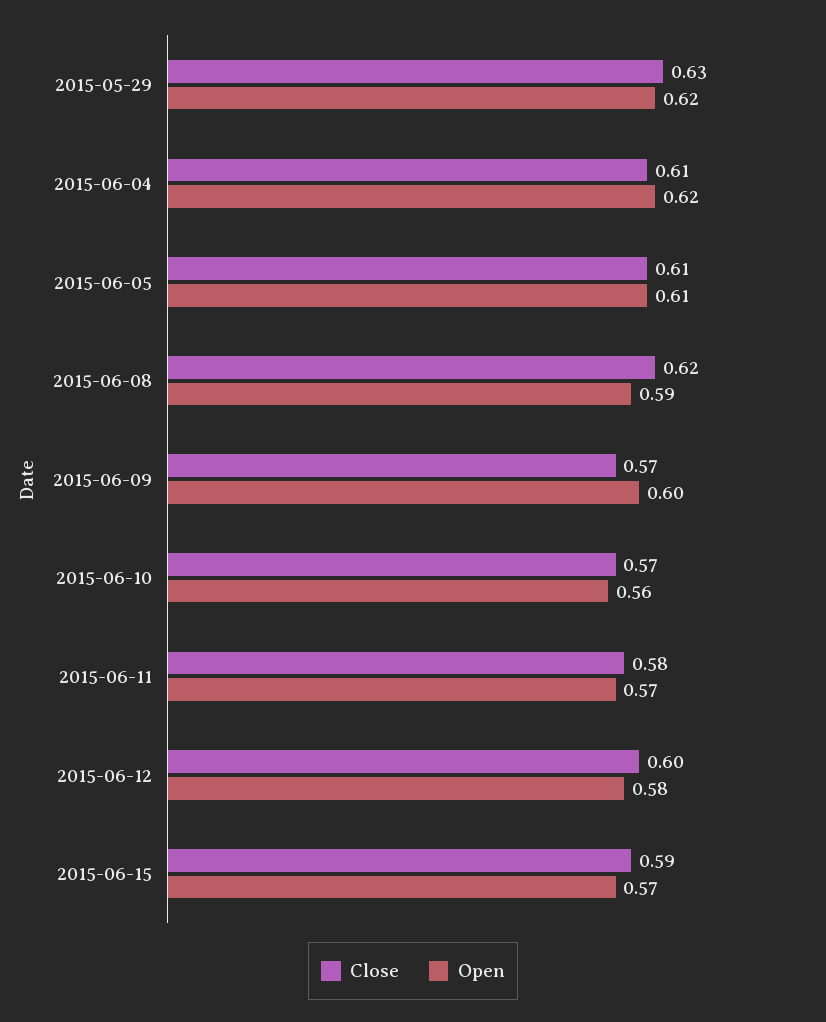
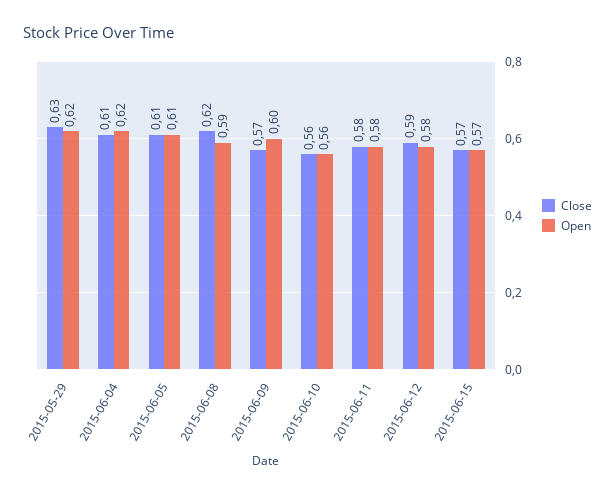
  {
    "Close": {
      "2015-05-29": 0.63,
      "2015-06-04": 0.61,
      "2015-06-05": 0.61,
      "2015-06-08": 0.62,
      "2015-06-09": 0.57,
-     "2015-06-10": 0.57,
+     "2015-06-10": 0.56,
      "2015-06-11": 0.58,
-     "2015-06-12": 0.6,
+     "2015-06-12": 0.59,
-     "2015-06-15": 0.59
+     "2015-06-15": 0.57
    },
    "Open": {
      "2015-05-29": 0.62,
      "2015-06-04": 0.62,
      "2015-06-05": 0.61,
      "2015-06-08": 0.59,
      "2015-06-09": 0.6,
      "2015-06-10": 0.56,
-     "2015-06-11": 0.57,
+     "2015-06-11": 0.58,
      "2015-06-12": 0.58,
      "2015-06-15": 0.57
    }
  }

